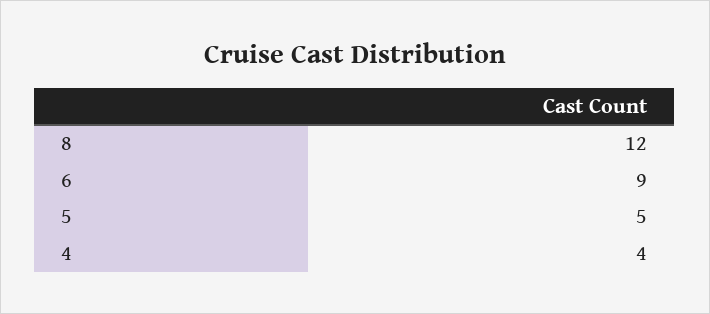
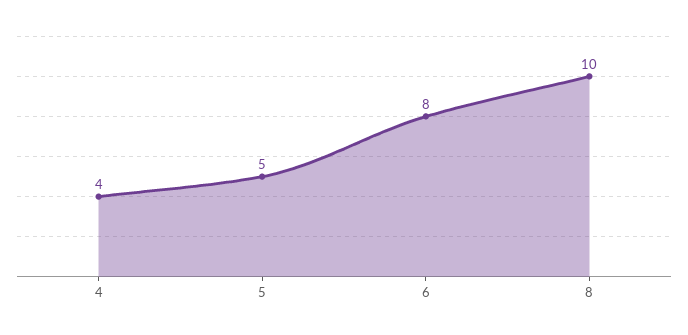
  {
-   "8": 12,
+   "8": 10,
-   "6": 9,
+   "6": 8,
    "5": 5,
    "4": 4
  }

